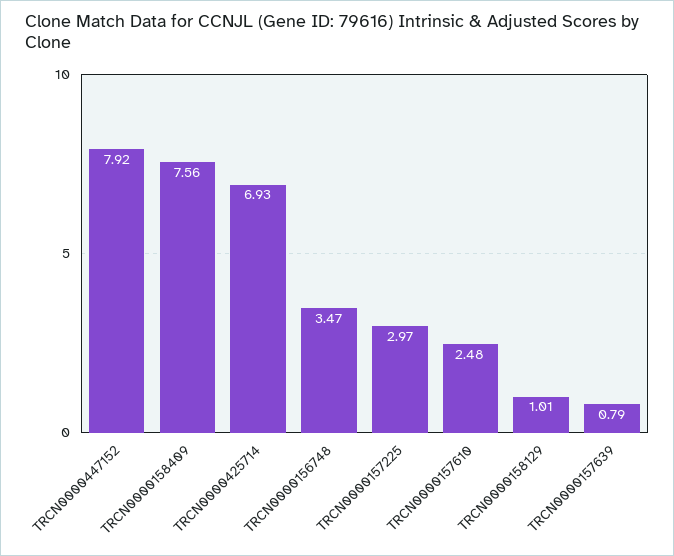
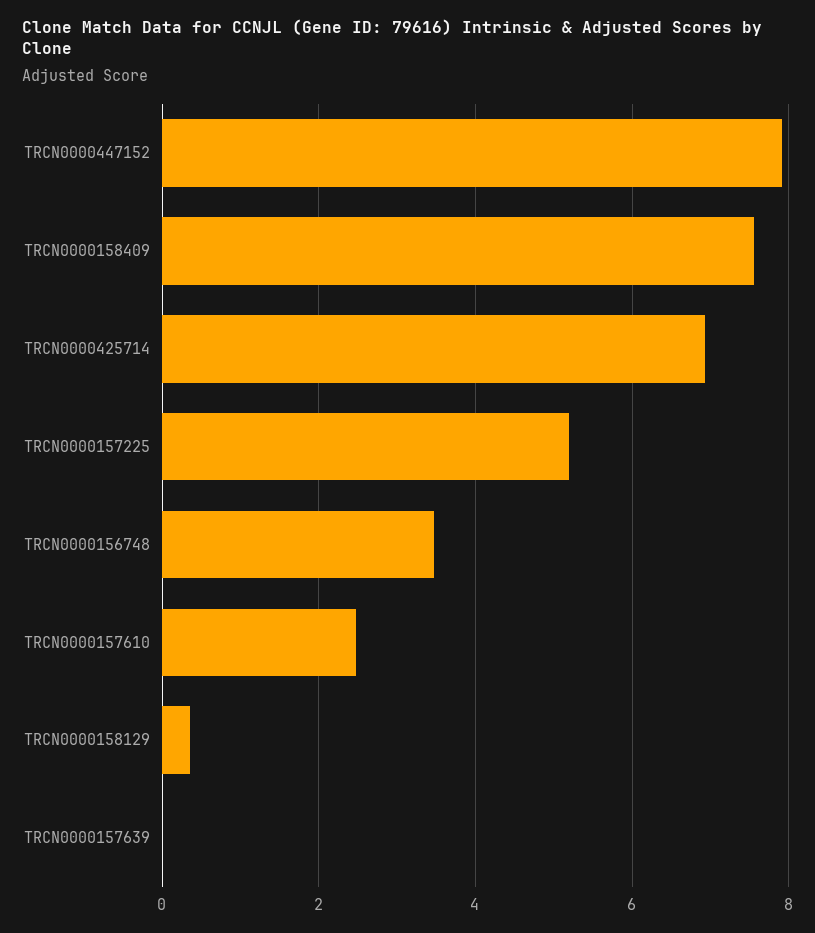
  {
    "TRCN0000447152": 7.92,
    "TRCN0000158409": 7.56,
    "TRCN0000425714": 6.93,
    "TRCN0000156748": 3.47,
-   "TRCN0000157225": 2.97,
+   "TRCN0000157225": 5.2,
    "TRCN0000157610": 2.48,
-   "TRCN0000158129": 1.01,
+   "TRCN0000158129": 0.4,
-   "TRCN0000157639": 0.79
+   "TRCN0000157639": 0
  }

